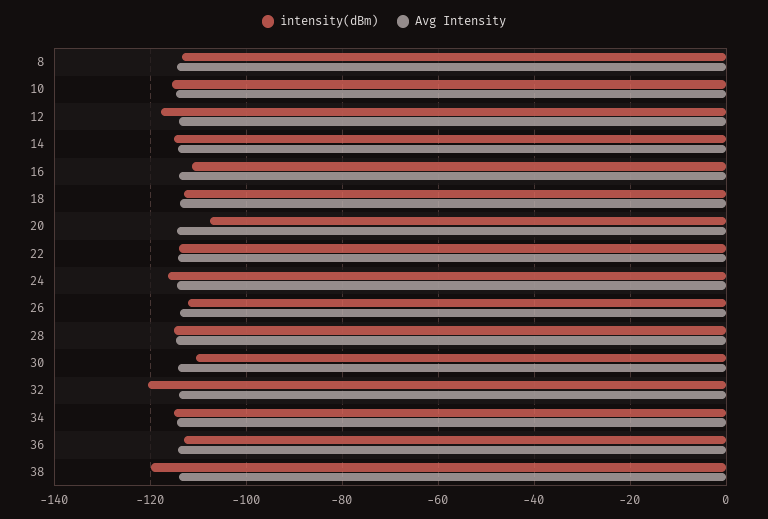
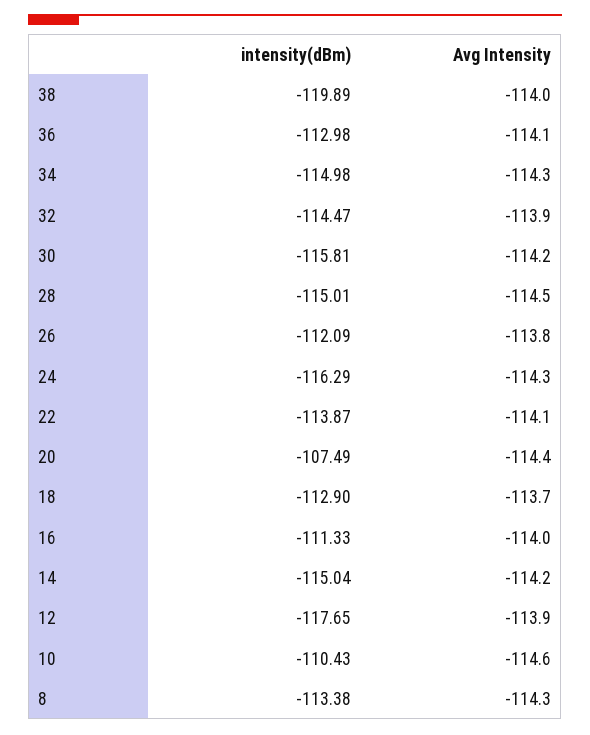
  {
    "intensity(dBm)": {
      "8": -113.38,
-     "10": -116,
+     "10": -110.43,
      "12": -117.65,
      "14": -115.04,
      "16": -111.33,
      "18": -112.9,
      "20": -107.49,
      "22": -113.87,
      "24": -116.29,
      "26": -112.09,
      "28": -115.01,
-     "30": -110,
+     "30": -115.81,
-     "32": -120,
+     "32": -114.47,
      "34": -114.98,
      "36": -112.98,
      "38": -119.89
    },
    "Avg Intensity": {
      "8": -114.3,
      "10": -114.6,
      "12": -113.9,
      "14": -114.2,
      "16": -114,
      "18": -113.7,
      "20": -114.4,
      "22": -114.1,
      "24": -114.3,
      "26": -113.8,
      "28": -114.5,
      "30": -114.2,
      "32": -113.9,
      "34": -114.3,
      "36": -114.1,
      "38": -114
    }
  }

